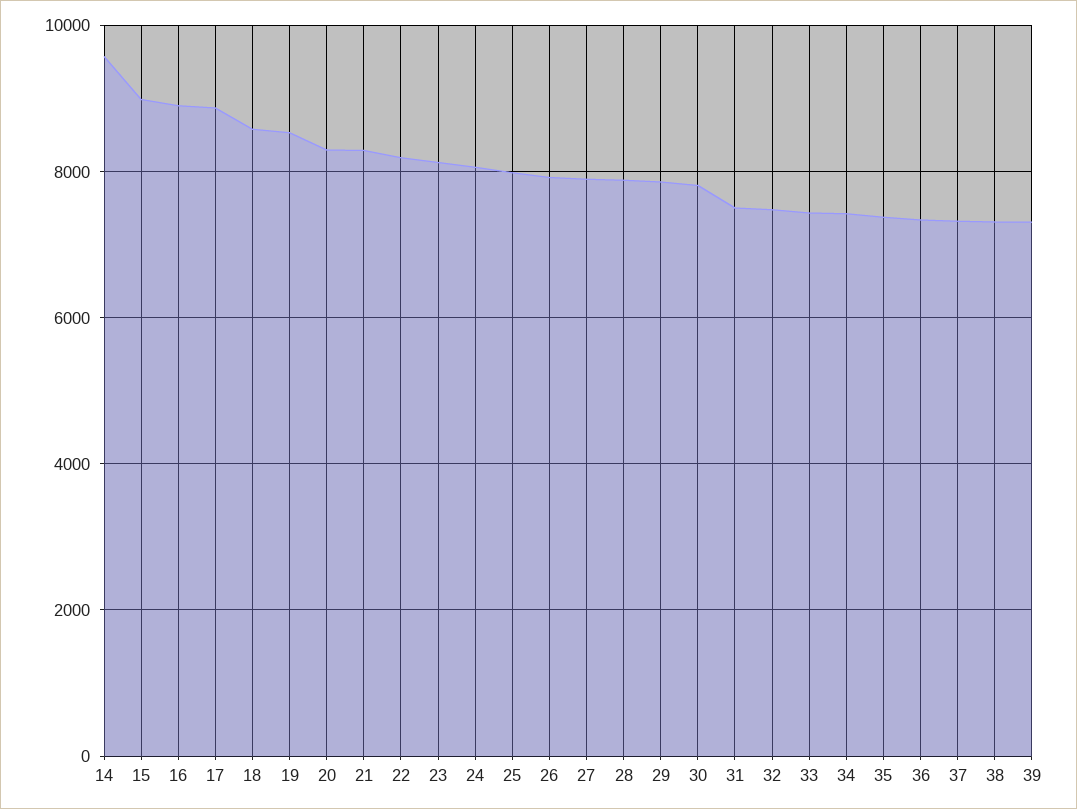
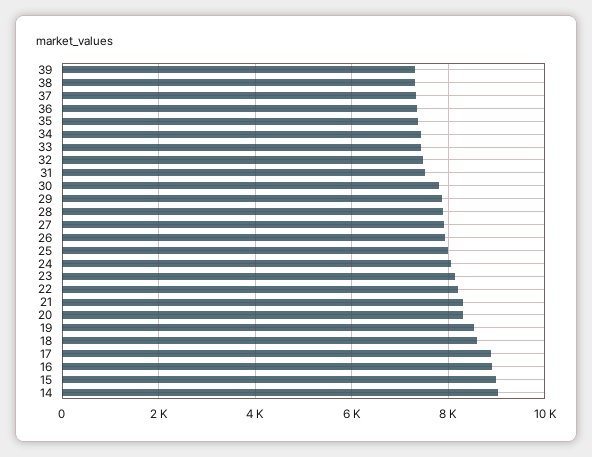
  {
-   "14": 9600,
+   "14": 9000,
    "15": 9000,
    "16": 9000,
    "17": 8800,
    "18": 8600,
    "19": 8600,
    "20": 8400,
    "21": 8200,
    "22": 8200,
    "23": 8200,
    "24": 8000,
    "25": 8000,
    "26": 8000,
    "27": 8000,
    "28": 7800,
    "29": 7800,
    "30": 7800,
    "31": 7600,
    "32": 7400,
    "33": 7400,
    "34": 7400,
    "35": 7400,
    "36": 7400,
    "37": 7400,
    "38": 7400,
    "39": 7400
  }

